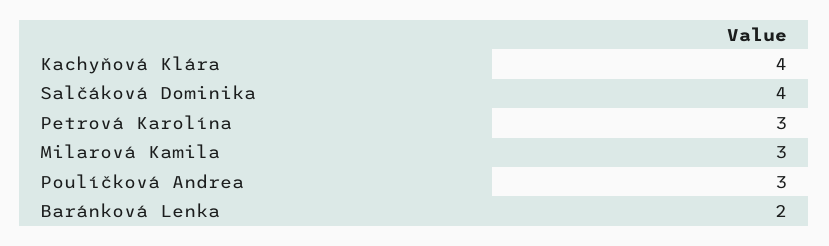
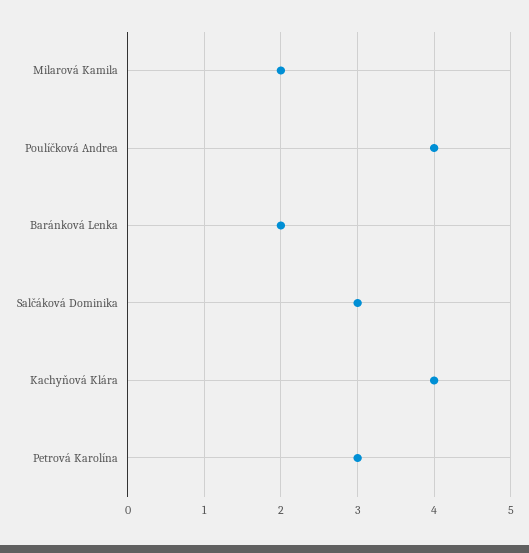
  {
    "Kachyňová Klára": 4,
-   "Salčáková Dominika": 4,
+   "Salčáková Dominika": 3,
    "Petrová Karolína": 3,
-   "Milarová Kamila": 3,
+   "Milarová Kamila": 2,
-   "Poulíčková Andrea": 3,
+   "Poulíčková Andrea": 4,
    "Baránková Lenka": 2
  }

